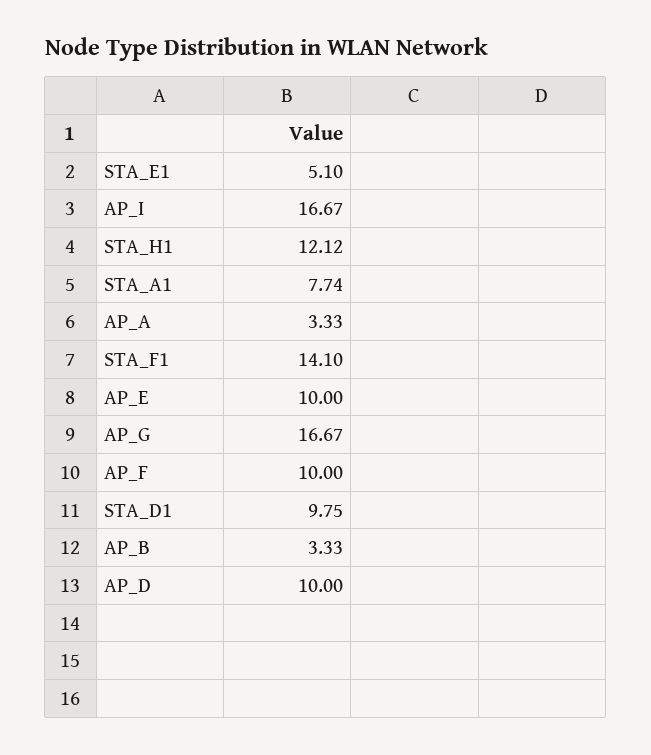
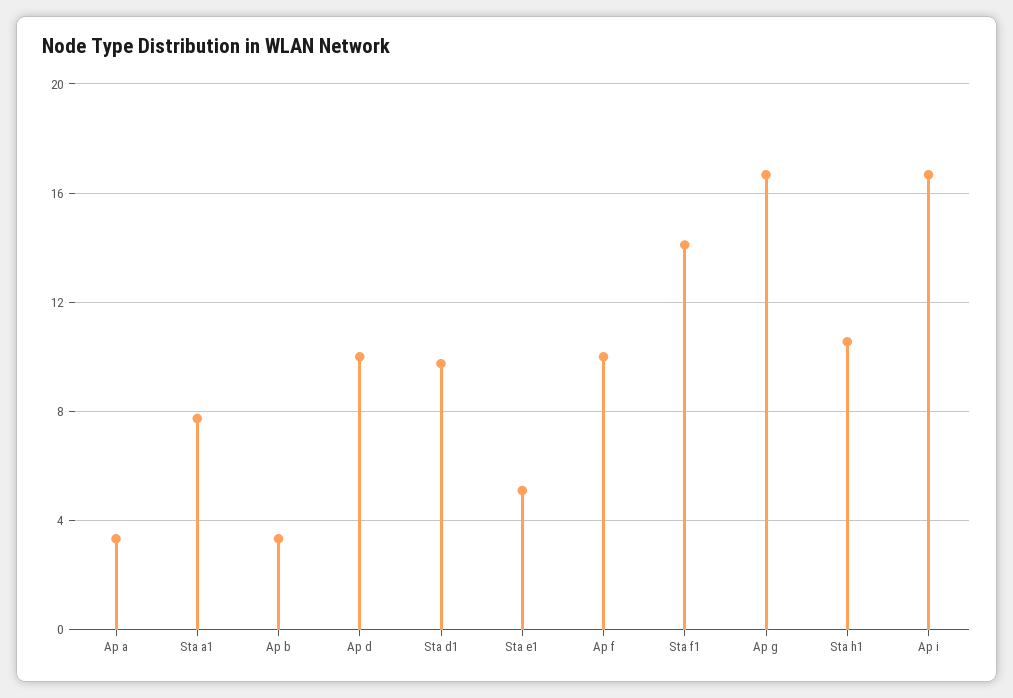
  {
    "STA_E1": 5.1,
    "AP_I": 16.67,
-   "STA_H1": 12.12,
+   "STA_H1": 10.5,
    "STA_A1": 7.74,
    "AP_A": 3.33,
    "STA_F1": 14.1,
-   "AP_E": 10,
    "AP_G": 16.67,
    "AP_F": 10,
    "STA_D1": 9.75,
    "AP_B": 3.33,
    "AP_D": 10
  }

